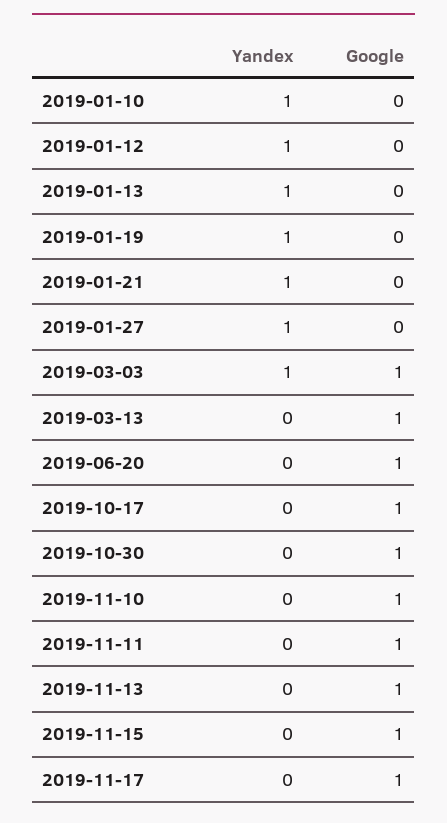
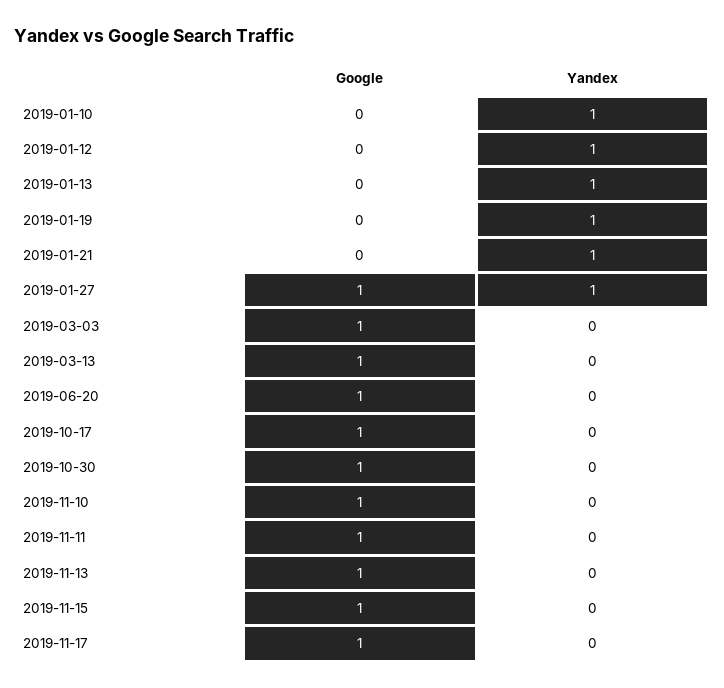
  {
    "Yandex": {
      "2019-01-10": 1,
      "2019-01-12": 1,
      "2019-01-13": 1,
      "2019-01-19": 1,
      "2019-01-21": 1,
      "2019-01-27": 1,
-     "2019-03-03": 1,
+     "2019-03-03": 0,
      "2019-03-13": 0,
      "2019-06-20": 0,
      "2019-10-17": 0,
      "2019-10-30": 0,
      "2019-11-10": 0,
      "2019-11-11": 0,
      "2019-11-13": 0,
      "2019-11-15": 0,
      "2019-11-17": 0
    },
    "Google": {
      "2019-01-10": 0,
      "2019-01-12": 0,
      "2019-01-13": 0,
      "2019-01-19": 0,
      "2019-01-21": 0,
-     "2019-01-27": 0,
+     "2019-01-27": 1,
      "2019-03-03": 1,
      "2019-03-13": 1,
      "2019-06-20": 1,
      "2019-10-17": 1,
      "2019-10-30": 1,
      "2019-11-10": 1,
      "2019-11-11": 1,
      "2019-11-13": 1,
      "2019-11-15": 1,
      "2019-11-17": 1
    }
  }

